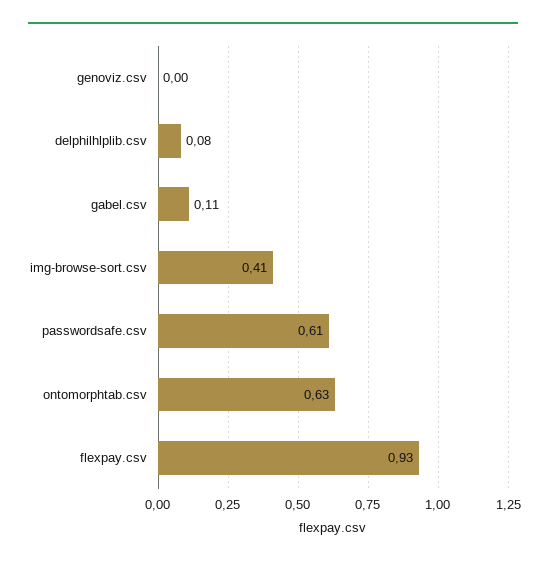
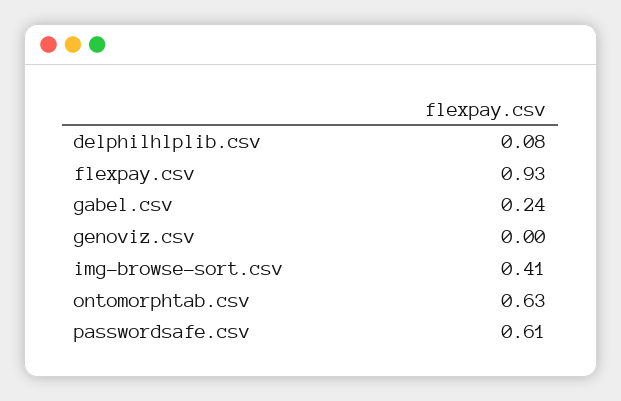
  {
    "genoviz.csv": 0,
    "delphilhlplib.csv": 0.08,
-   "gabel.csv": 0.11,
+   "gabel.csv": 0.24,
    "img-browse-sort.csv": 0.41,
    "passwordsafe.csv": 0.61,
    "ontomorphtab.csv": 0.63,
    "flexpay.csv": 0.93
  }

